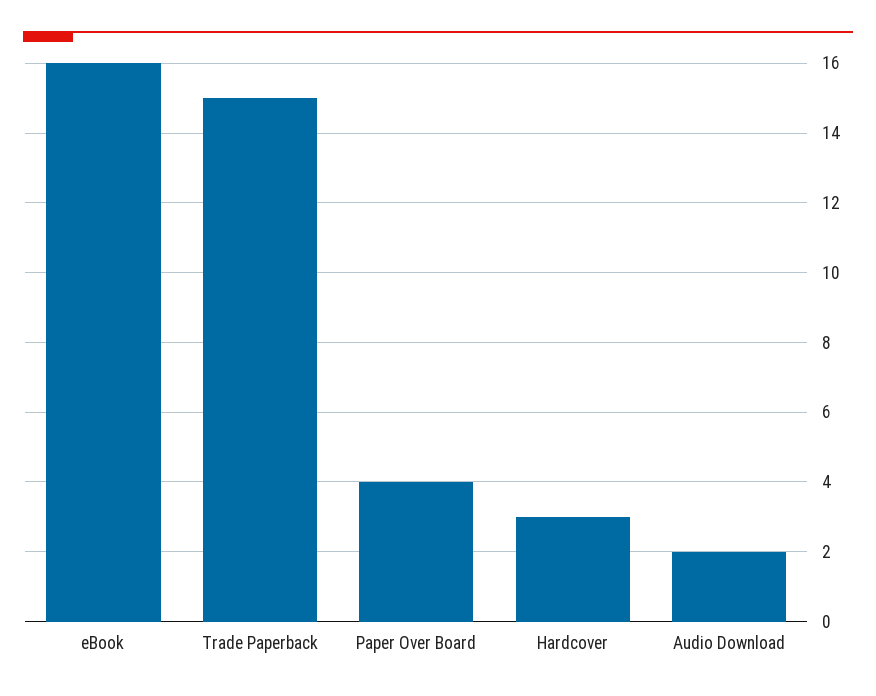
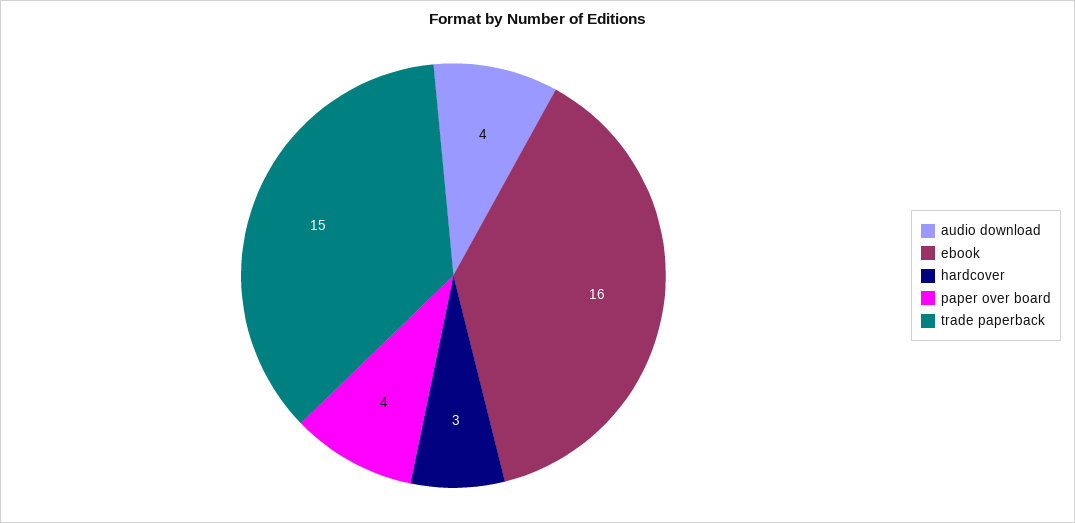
  {
    "eBook": 16,
    "Trade Paperback": 15,
    "Paper Over Board": 4,
    "Hardcover": 3,
-   "Audio Download": 2
+   "Audio Download": 4
  }

